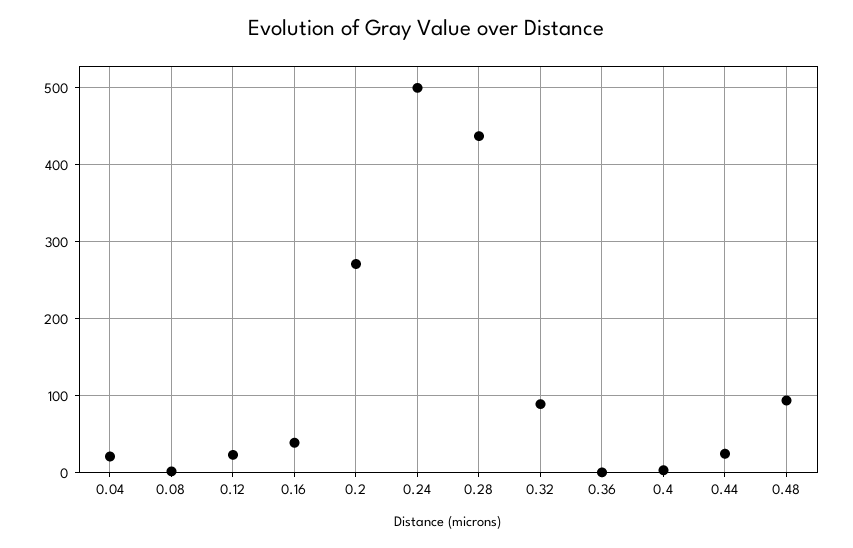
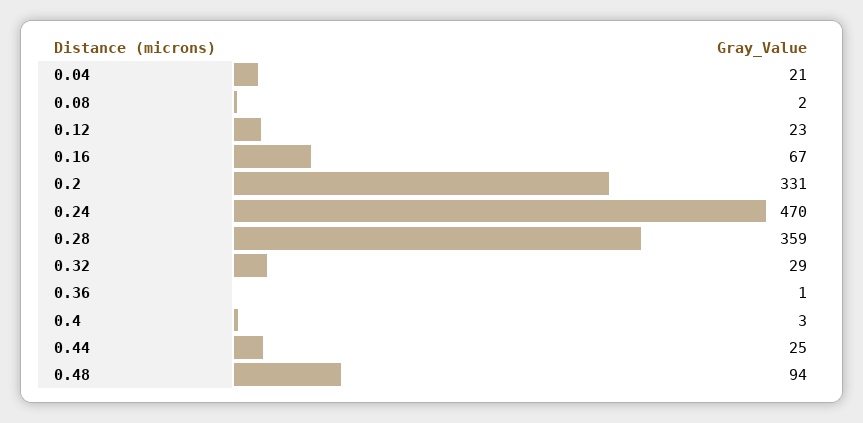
  {
    "0.04": 21,
    "0.08": 2,
    "0.12": 23,
-   "0.16": 40,
+   "0.16": 67,
-   "0.2": 270,
+   "0.2": 331,
-   "0.24": 500,
+   "0.24": 470,
-   "0.28": 440,
+   "0.28": 359,
-   "0.32": 90,
+   "0.32": 29,
    "0.36": 1,
    "0.4": 3,
    "0.44": 25,
    "0.48": 94
  }

